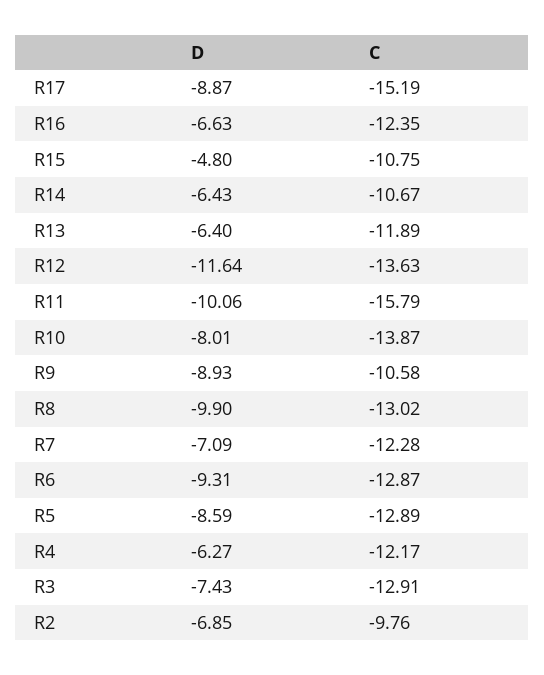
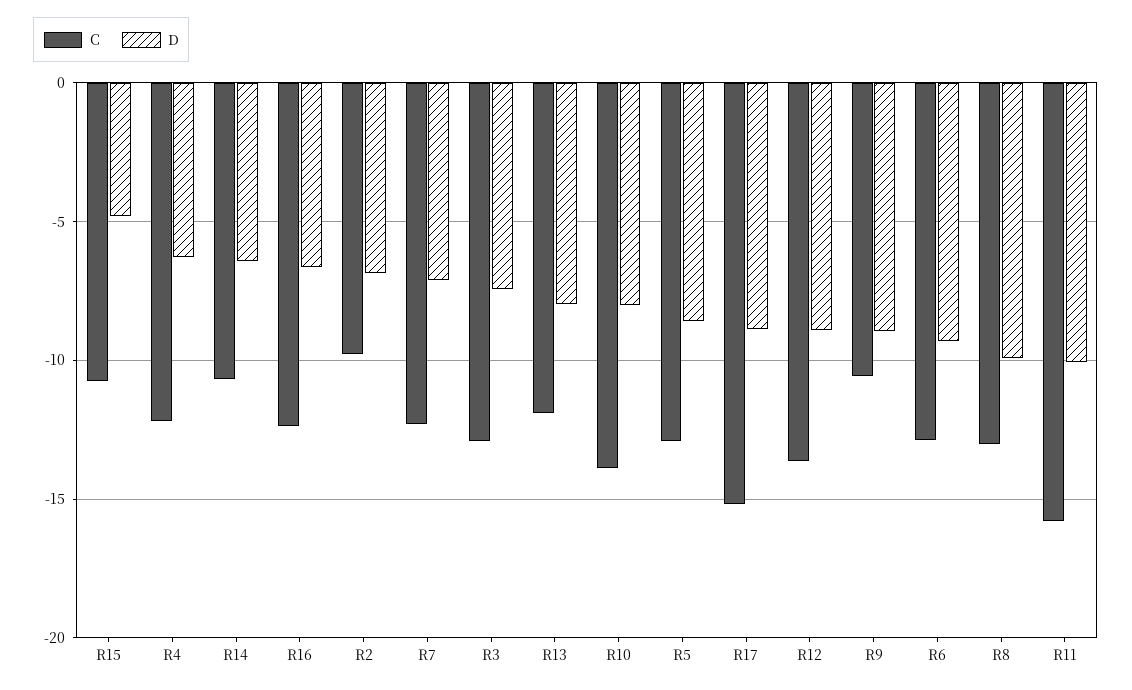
  {
    "D": {
      "R17": -8.87,
      "R16": -6.63,
      "R15": -4.8,
      "R14": -6.43,
-     "R13": -6.4,
+     "R13": -8,
-     "R12": -11.64,
+     "R12": -9,
      "R11": -10.06,
      "R10": -8.01,
      "R9": -8.93,
      "R8": -9.9,
      "R7": -7.09,
      "R6": -9.31,
      "R5": -8.59,
      "R4": -6.27,
      "R3": -7.43,
      "R2": -6.85
    },
    "C": {
      "R17": -15.19,
      "R16": -12.35,
      "R15": -10.75,
      "R14": -10.67,
      "R13": -11.89,
      "R12": -13.63,
      "R11": -15.79,
      "R10": -13.87,
      "R9": -10.58,
      "R8": -13.02,
      "R7": -12.28,
      "R6": -12.87,
      "R5": -12.89,
      "R4": -12.17,
      "R3": -12.91,
      "R2": -9.76
    }
  }

